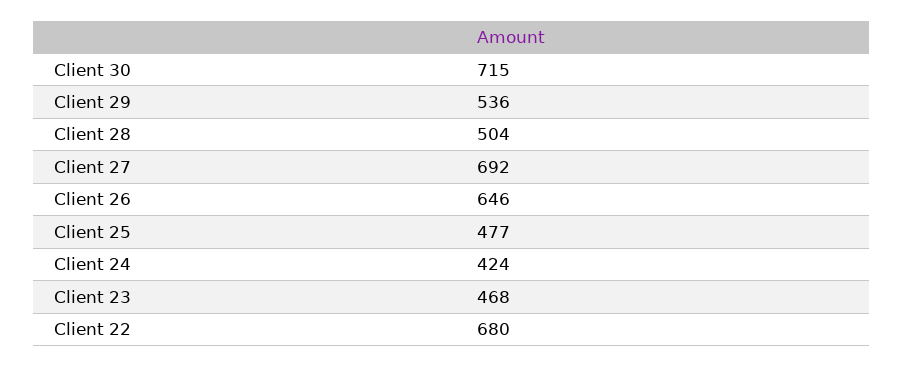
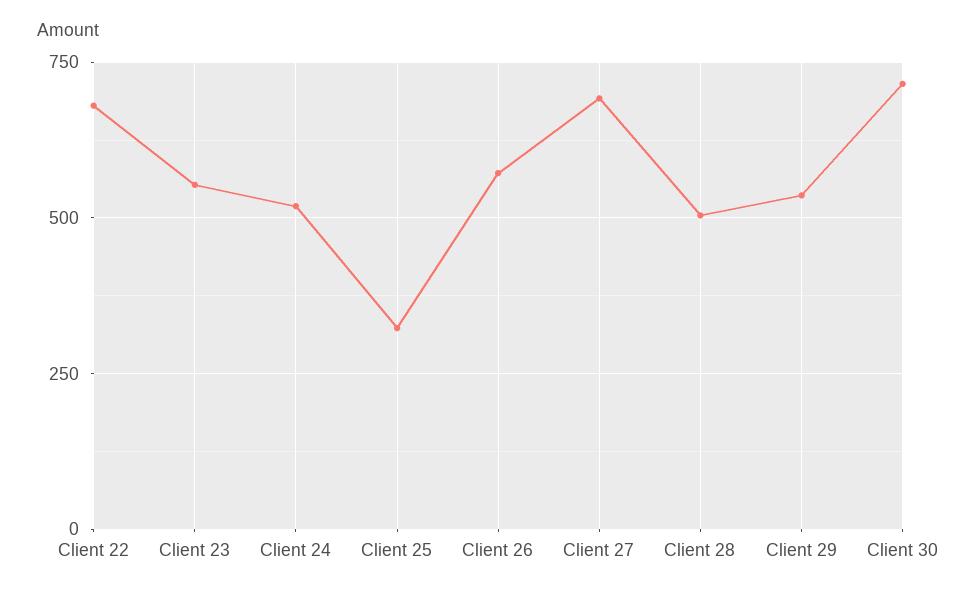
  {
    "Client 30": 715,
    "Client 29": 536,
    "Client 28": 504,
    "Client 27": 692,
-   "Client 26": 646,
+   "Client 26": 575,
-   "Client 25": 477,
+   "Client 25": 325,
-   "Client 24": 424,
+   "Client 24": 525,
-   "Client 23": 468,
+   "Client 23": 550,
    "Client 22": 680
  }

